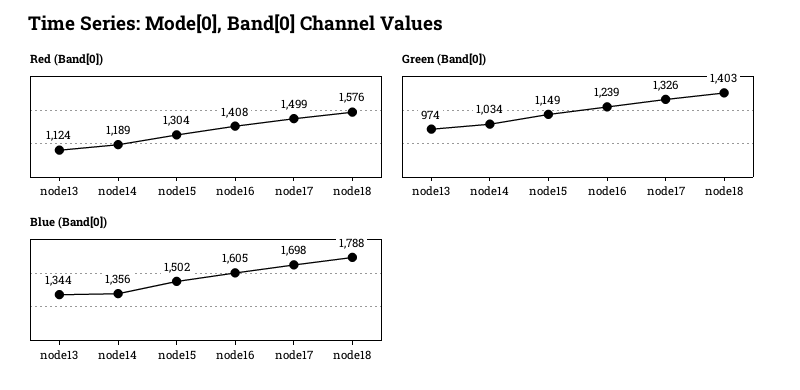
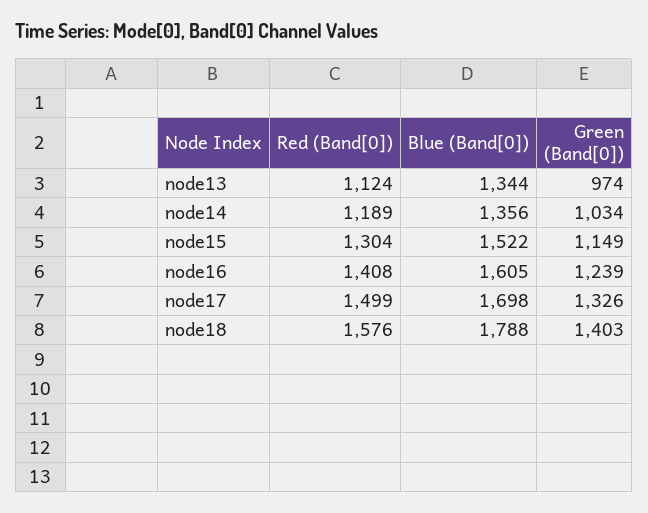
  {
    "Red (Band[0])": {
      "node13": 1124,
      "node14": 1189,
      "node15": 1304,
      "node16": 1408,
      "node17": 1499,
      "node18": 1576
    },
    "Green (Band[0])": {
      "node13": 974,
      "node14": 1034,
      "node15": 1149,
      "node16": 1239,
      "node17": 1326,
      "node18": 1403
    },
    "Blue (Band[0])": {
      "node13": 1344,
      "node14": 1356,
-     "node15": 1502,
+     "node15": 1522,
      "node16": 1605,
      "node17": 1698,
      "node18": 1788
    }
  }

